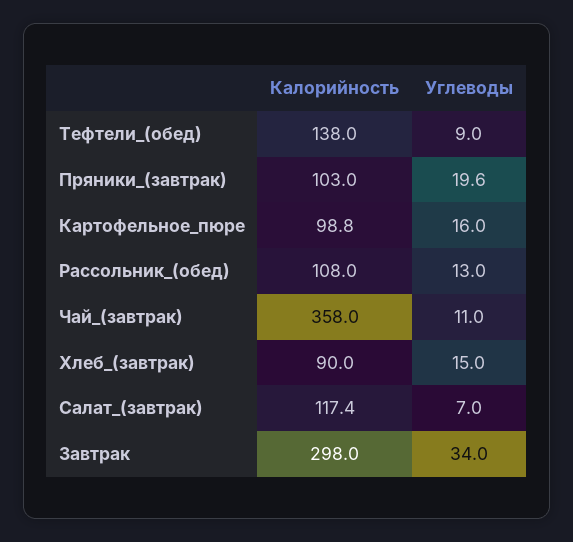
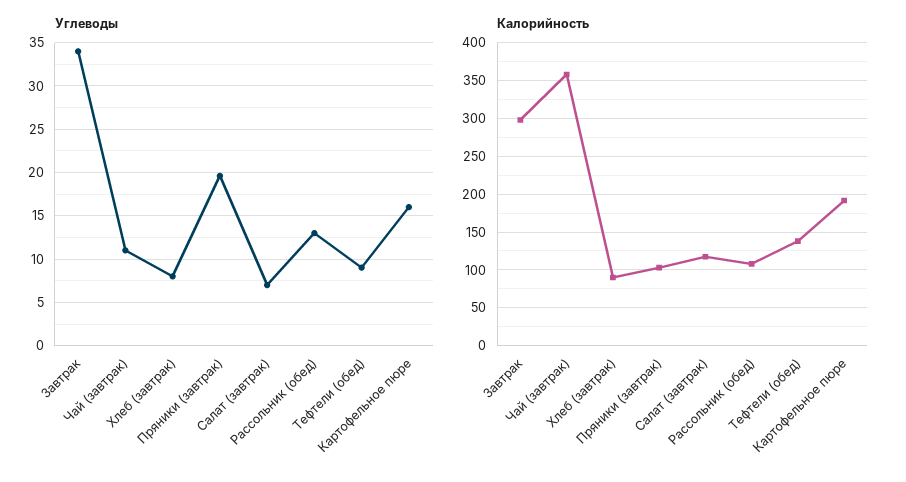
  {
    "Калорийность": {
      "Тефтели_(обед)": 138,
      "Пряники_(завтрак)": 103,
-     "Картофельное_пюре": 98.8,
+     "Картофельное_пюре": 190,
      "Рассольник_(обед)": 108,
      "Чай_(завтрак)": 358,
      "Хлеб_(завтрак)": 90,
      "Салат_(завтрак)": 117.4,
      "Завтрак": 298
    },
    "Углеводы": {
      "Тефтели_(обед)": 9,
      "Пряники_(завтрак)": 19.6,
      "Картофельное_пюре": 16,
      "Рассольник_(обед)": 13,
      "Чай_(завтрак)": 11,
-     "Хлеб_(завтрак)": 15,
+     "Хлеб_(завтрак)": 8,
      "Салат_(завтрак)": 7,
      "Завтрак": 34
    }
  }

